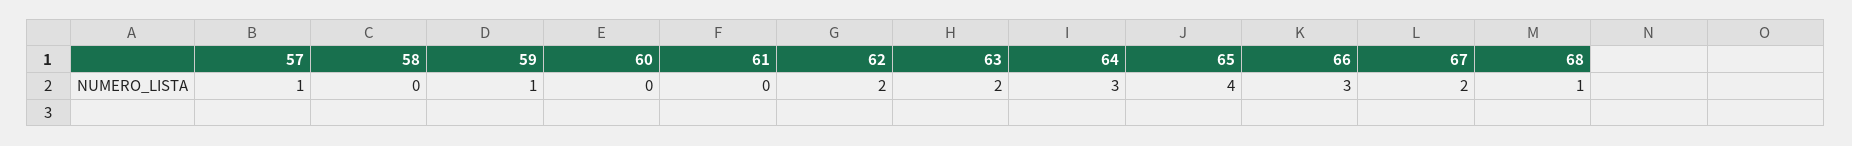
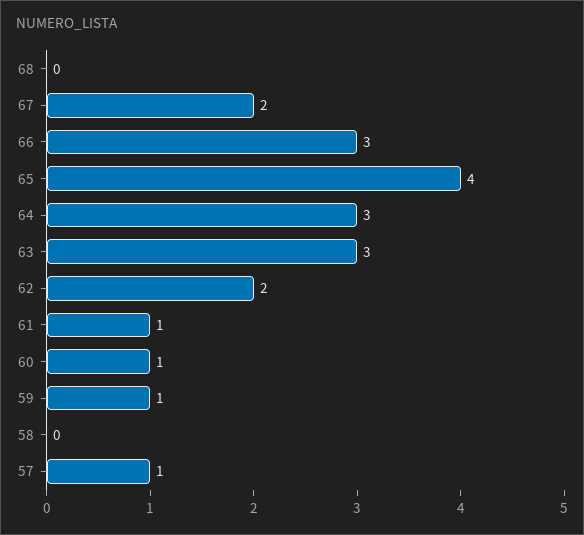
  {
    "57": 1,
    "58": 0,
    "59": 1,
-   "60": 0,
+   "60": 1,
-   "61": 0,
+   "61": 1,
    "62": 2,
-   "63": 2,
+   "63": 3,
    "64": 3,
    "65": 4,
    "66": 3,
    "67": 2,
-   "68": 1
+   "68": 0
  }

